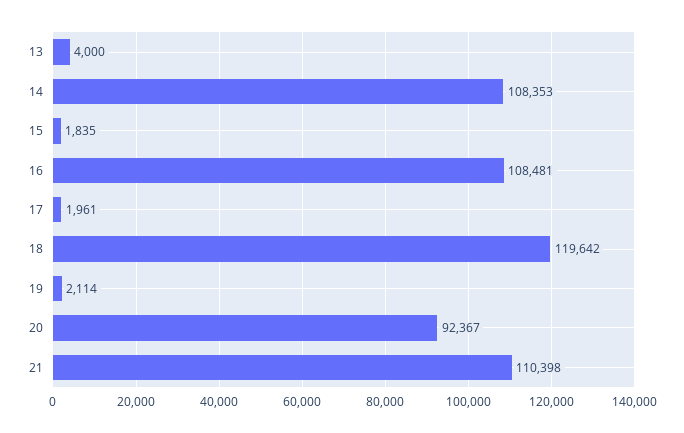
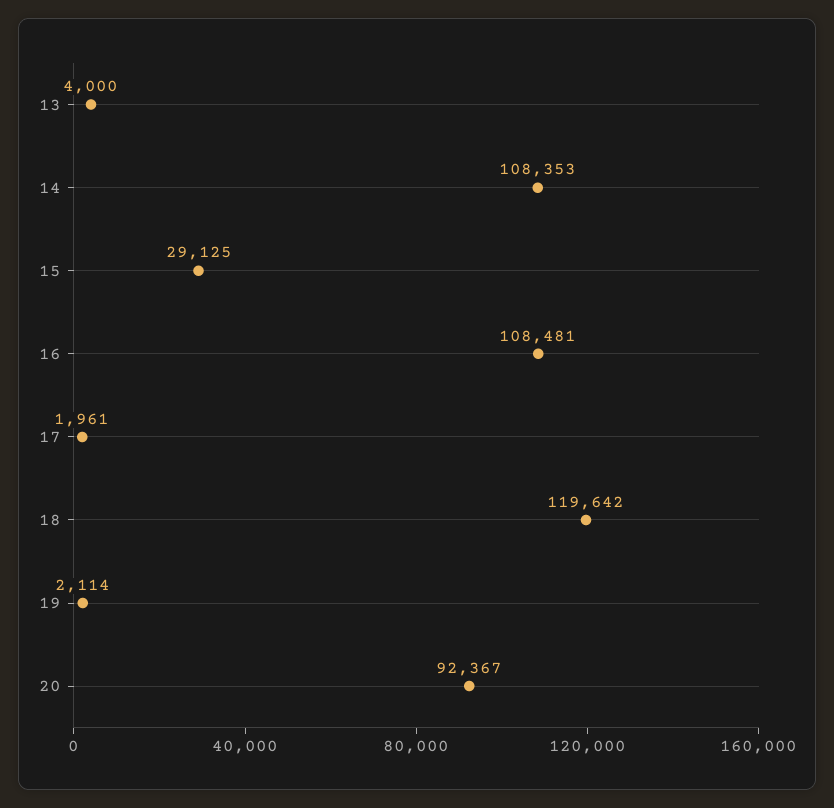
  {
    "13": 4000,
    "14": 108353,
-   "15": 1835,
+   "15": 29125,
    "16": 108481,
    "17": 1961,
    "18": 119642,
    "19": 2114,
-   "20": 92367,
+   "20": 92367
-   "21": 110398
  }

